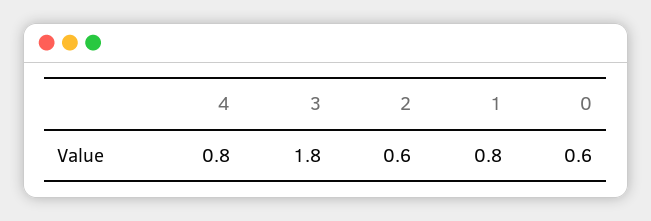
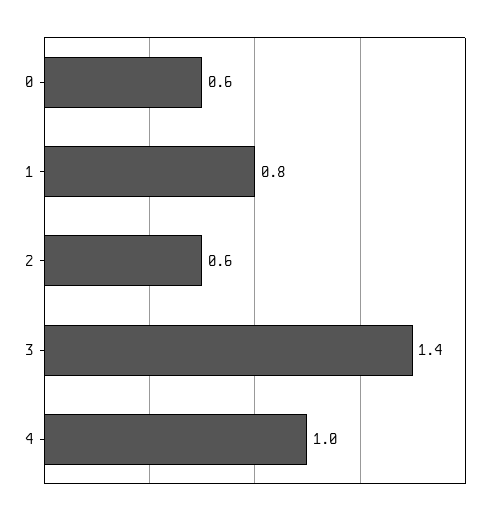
  {
-   "4": 0.8,
+   "4": 1,
-   "3": 1.8,
+   "3": 1.4,
    "2": 0.6,
    "1": 0.8,
    "0": 0.6
  }

